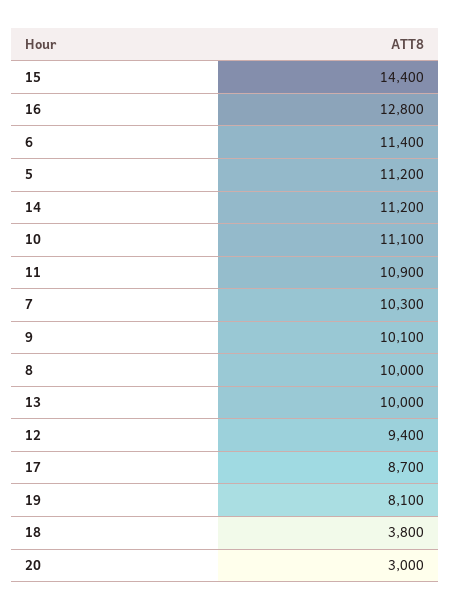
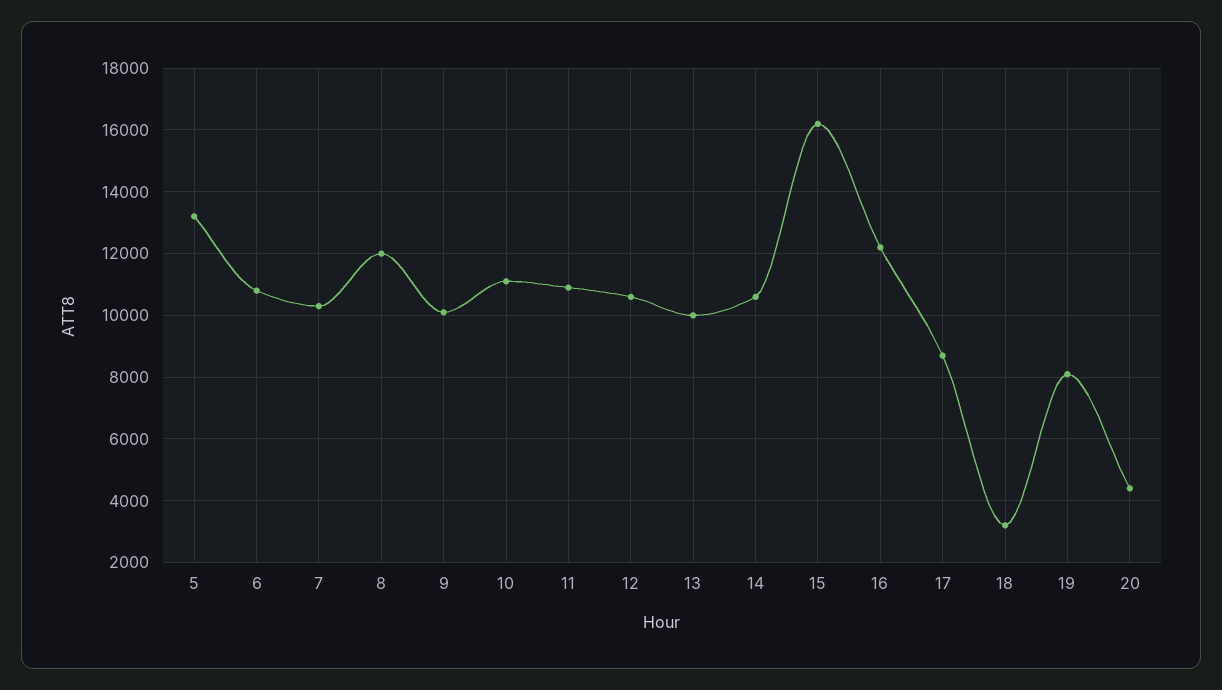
  {
-   "15": 14400,
+   "15": 16200,
-   "16": 12800,
+   "16": 12200,
-   "6": 11400,
+   "6": 10800,
-   "5": 11200,
+   "5": 13200,
-   "14": 11200,
+   "14": 10600,
    "10": 11100,
    "11": 10900,
    "7": 10300,
    "9": 10100,
-   "8": 10000,
+   "8": 12000,
    "13": 10000,
-   "12": 9400,
+   "12": 10600,
    "17": 8700,
    "19": 8100,
-   "18": 3800,
+   "18": 3200,
-   "20": 3000
+   "20": 4400
  }

